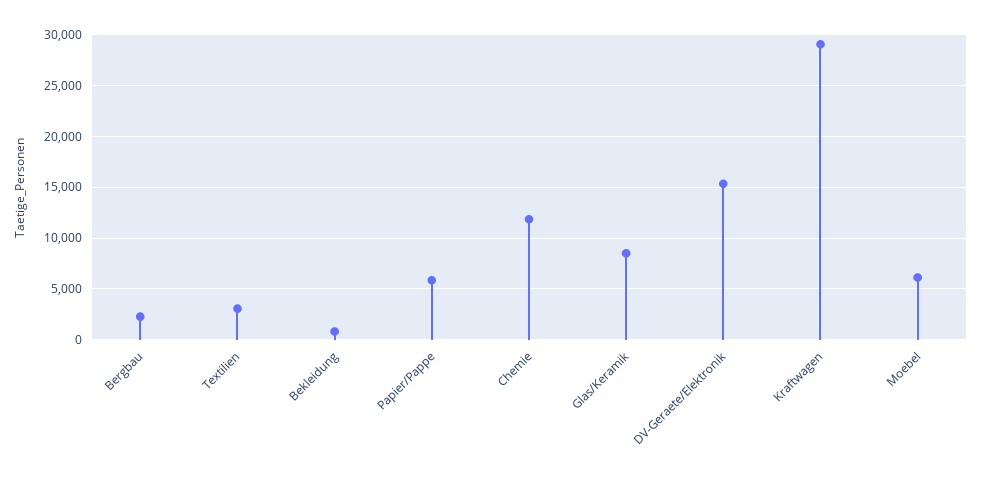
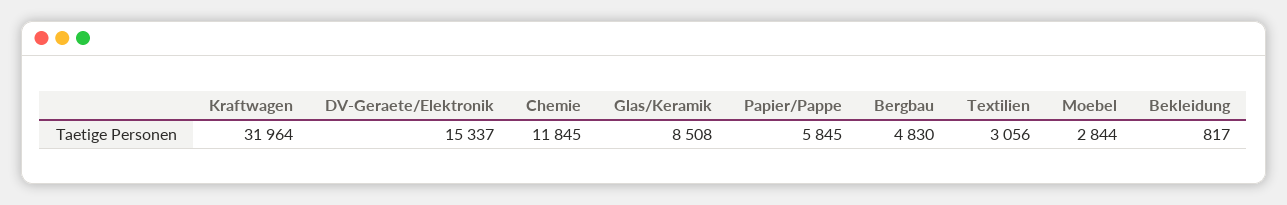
  {
-   "Bergbau": 2000,
+   "Bergbau": 4830,
    "Textilien": 3056,
    "Bekleidung": 817,
    "Papier/Pappe": 5845,
    "Chemie": 11845,
    "Glas/Keramik": 8508,
    "DV-Geraete/Elektronik": 15337,
-   "Kraftwagen": 29000,
+   "Kraftwagen": 31964,
-   "Moebel": 6000
+   "Moebel": 2844
  }

